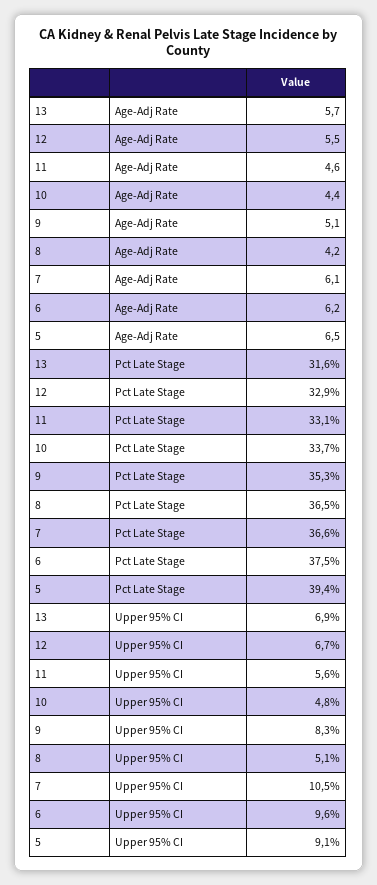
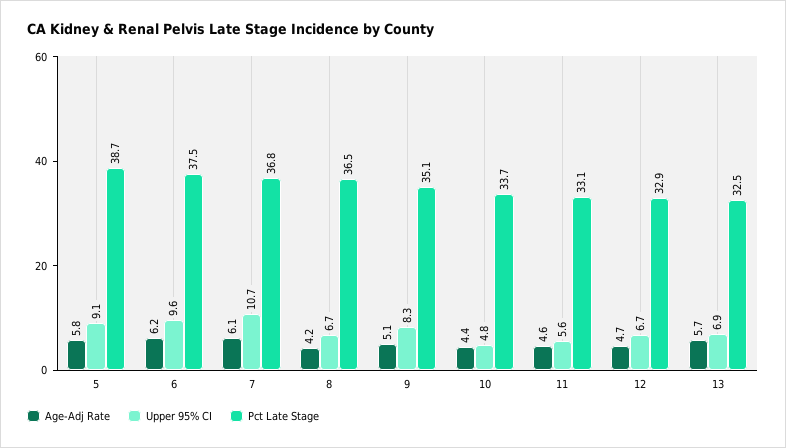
  {
    "Age-Adj Rate": {
      "13": 5.7,
-     "12": 5.5,
+     "12": 4.7,
      "11": 4.6,
      "10": 4.4,
      "9": 5.1,
      "8": 4.2,
      "7": 6.1,
      "6": 6.2,
-     "5": 6.5
+     "5": 5.8
    },
    "Pct Late Stage": {
-     "13": 31.6,
+     "13": 32.5,
      "12": 32.9,
      "11": 33.1,
      "10": 33.7,
-     "9": 35.3,
+     "9": 35.1,
      "8": 36.5,
-     "7": 36.6,
+     "7": 36.8,
      "6": 37.5,
-     "5": 39.4
+     "5": 38.7
    },
    "Upper 95% CI": {
      "13": 6.9,
      "12": 6.7,
      "11": 5.6,
      "10": 4.8,
      "9": 8.3,
-     "8": 5.1,
+     "8": 6.7,
-     "7": 10.5,
+     "7": 10.7,
      "6": 9.6,
      "5": 9.1
    }
  }

